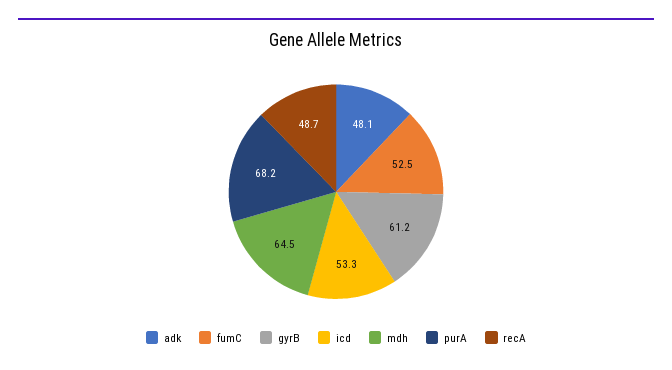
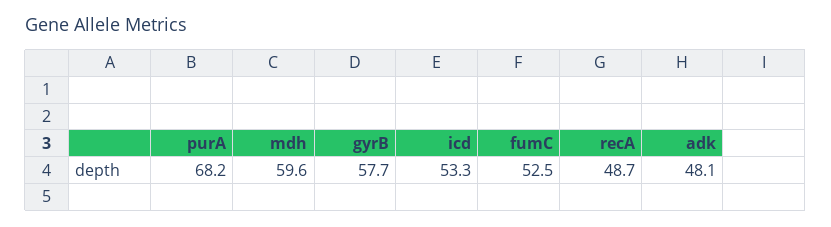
  {
    "adk": 48.1,
    "fumC": 52.5,
-   "gyrB": 61.2,
+   "gyrB": 57.7,
    "icd": 53.3,
-   "mdh": 64.5,
+   "mdh": 59.6,
    "purA": 68.2,
    "recA": 48.7
  }

